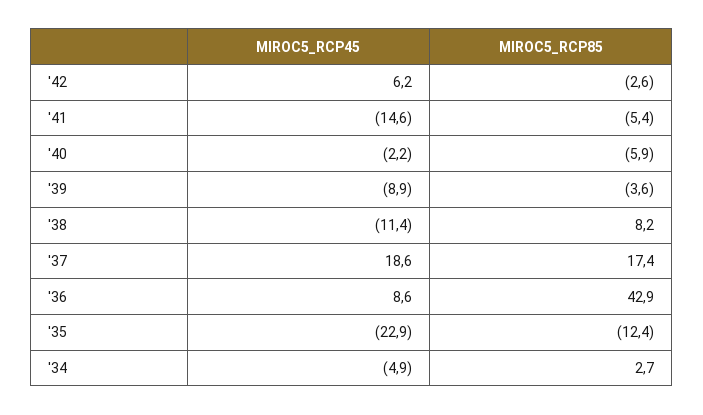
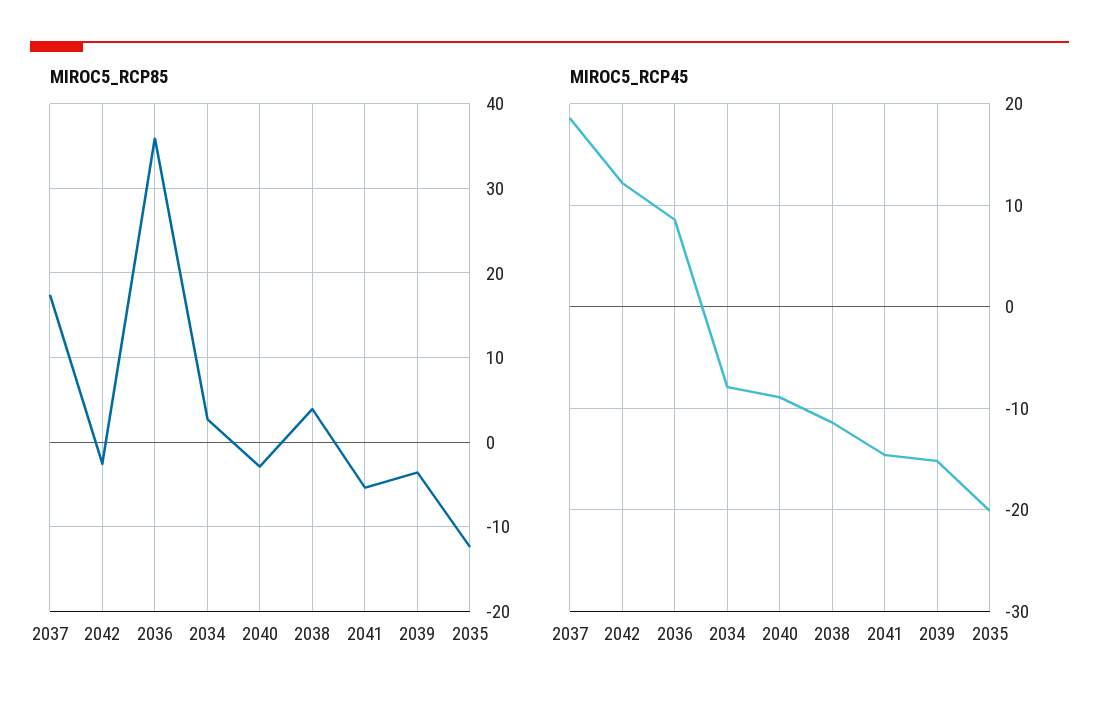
  {
    "MIROC5_RCP45": {
-     "'42": 6.2,
+     "'42": 12,
      "'41": -14.6,
-     "'40": -2.2,
+     "'40": -9,
-     "'39": -8.9,
+     "'39": -15,
      "'38": -11.4,
      "'37": 18.6,
      "'36": 8.6,
-     "'35": -22.9,
+     "'35": -20,
-     "'34": -4.9
+     "'34": -8
    },
    "MIROC5_RCP85": {
      "'42": -2.6,
      "'41": -5.4,
-     "'40": -5.9,
+     "'40": -3,
      "'39": -3.6,
-     "'38": 8.2,
+     "'38": 4,
      "'37": 17.4,
-     "'36": 42.9,
+     "'36": 36,
      "'35": -12.4,
      "'34": 2.7
    }
  }

